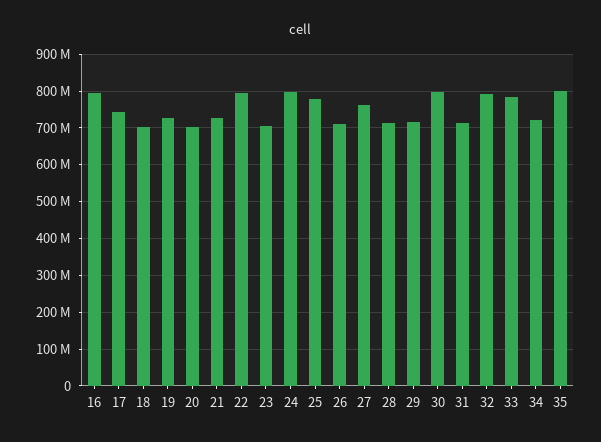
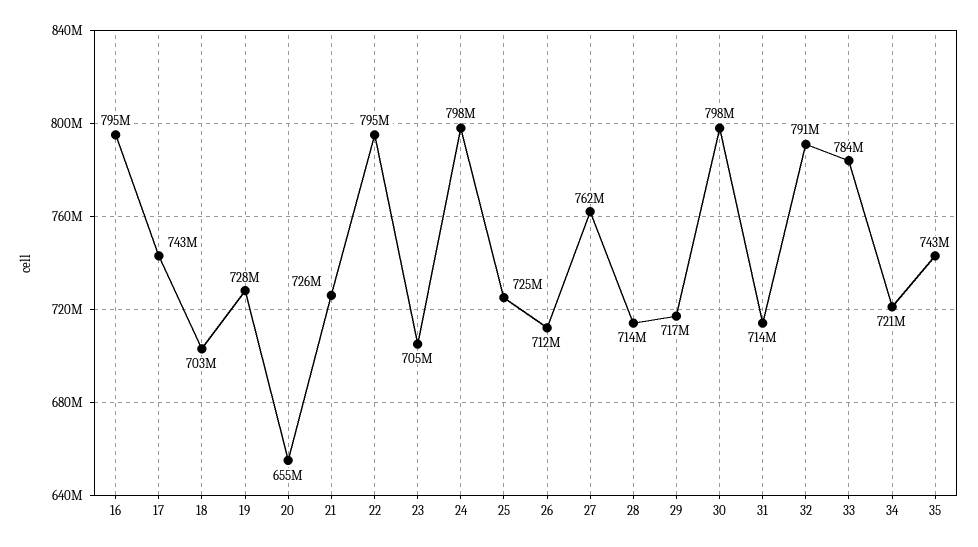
  {
    "16": 795000000,
    "17": 743000000,
    "18": 703000000,
    "19": 728000000,
-   "20": 700000000,
+   "20": 655000000,
    "21": 726000000,
    "22": 795000000,
    "23": 705000000,
    "24": 798000000,
-   "25": 780000000,
+   "25": 725000000,
    "26": 712000000,
    "27": 762000000,
    "28": 714000000,
    "29": 717000000,
    "30": 798000000,
    "31": 714000000,
    "32": 791000000,
    "33": 784000000,
    "34": 721000000,
-   "35": 800000000
+   "35": 743000000
  }

